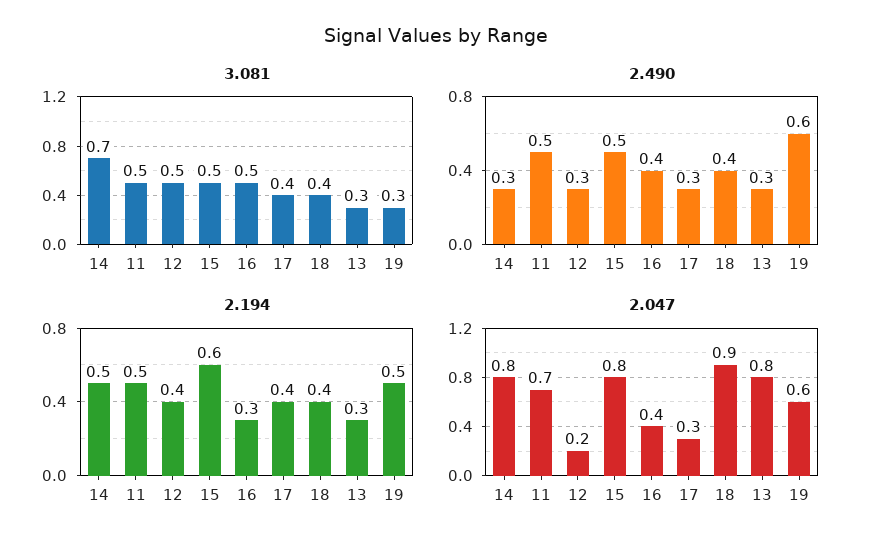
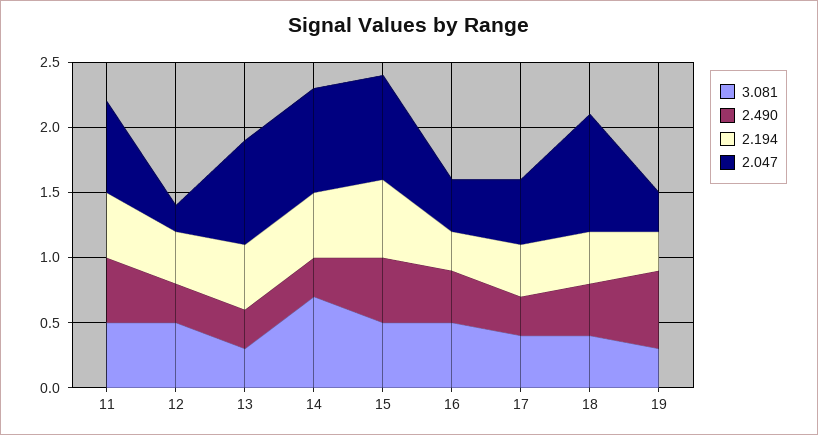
  {
    "3.081": {
      "14": 0.7,
      "11": 0.5,
      "12": 0.5,
      "15": 0.5,
      "16": 0.5,
      "17": 0.4,
      "18": 0.4,
      "13": 0.3,
      "19": 0.3
    },
    "2.490": {
      "14": 0.3,
      "11": 0.5,
      "12": 0.3,
      "15": 0.5,
      "16": 0.4,
      "17": 0.3,
      "18": 0.4,
      "13": 0.3,
      "19": 0.6
    },
    "2.194": {
      "14": 0.5,
      "11": 0.5,
      "12": 0.4,
      "15": 0.6,
      "16": 0.3,
      "17": 0.4,
      "18": 0.4,
-     "13": 0.3,
+     "13": 0.5,
-     "19": 0.5
+     "19": 0.3
    },
    "2.047": {
      "14": 0.8,
      "11": 0.7,
      "12": 0.2,
      "15": 0.8,
      "16": 0.4,
-     "17": 0.3,
+     "17": 0.5,
      "18": 0.9,
      "13": 0.8,
-     "19": 0.6
+     "19": 0.3
    }
  }

